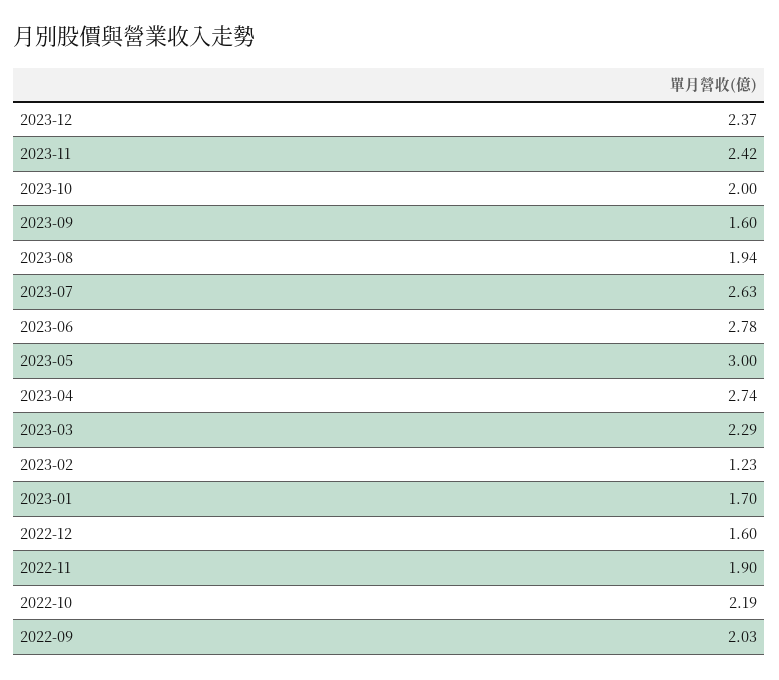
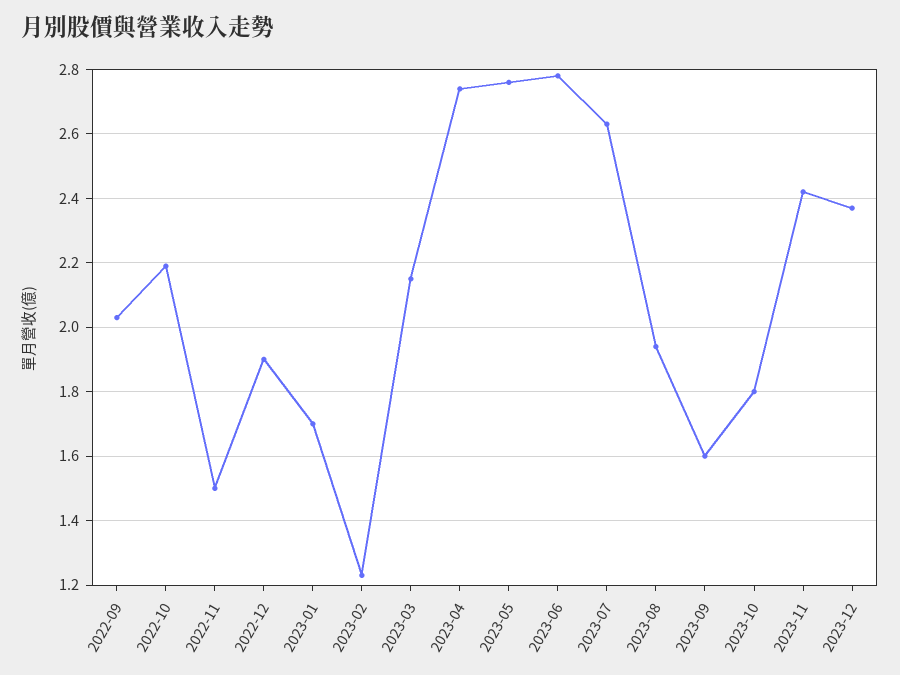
  {
    "2023-12": 2.37,
    "2023-11": 2.42,
-   "2023-10": 2,
+   "2023-10": 1.8,
    "2023-09": 1.6,
    "2023-08": 1.94,
    "2023-07": 2.63,
    "2023-06": 2.78,
-   "2023-05": 3,
+   "2023-05": 2.75,
    "2023-04": 2.74,
-   "2023-03": 2.29,
+   "2023-03": 2.15,
    "2023-02": 1.23,
    "2023-01": 1.7,
-   "2022-12": 1.6,
+   "2022-12": 1.9,
-   "2022-11": 1.9,
+   "2022-11": 1.5,
    "2022-10": 2.19,
    "2022-09": 2.03
  }

